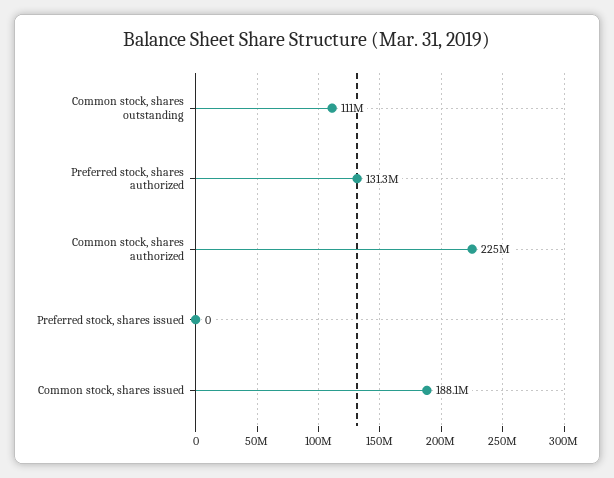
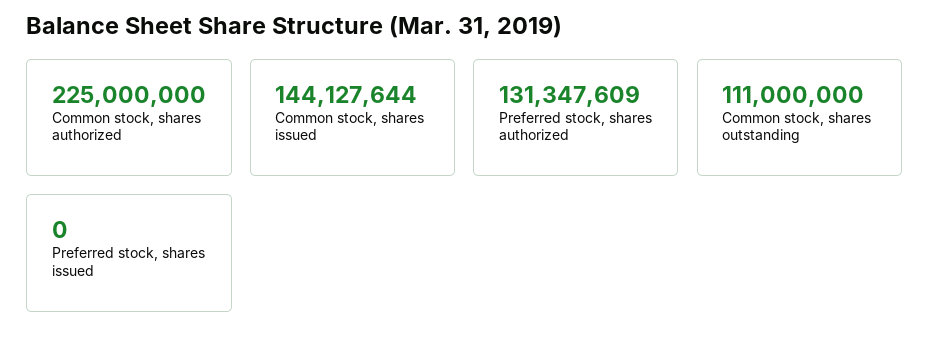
  {
    "Common stock, shares outstanding": 111000000,
    "Preferred stock, shares authorized": 131347609,
    "Common stock, shares authorized": 225000000,
    "Preferred stock, shares issued": 0,
-   "Common stock, shares issued": 188100000
+   "Common stock, shares issued": 144127644
  }

